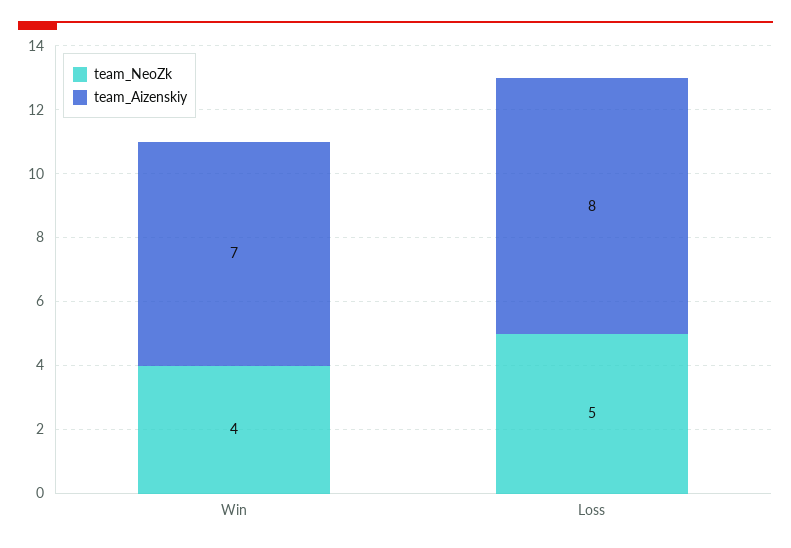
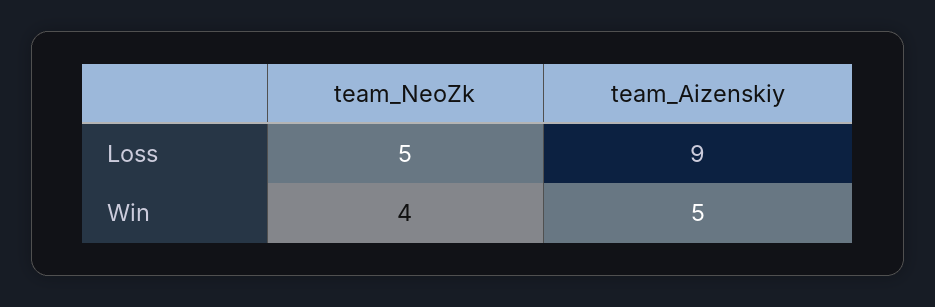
  {
    "team_NeoZk": {
      "Win": 4,
      "Loss": 5
    },
    "team_Aizenskiy": {
-     "Win": 7,
+     "Win": 5,
-     "Loss": 8
+     "Loss": 9
    }
  }

